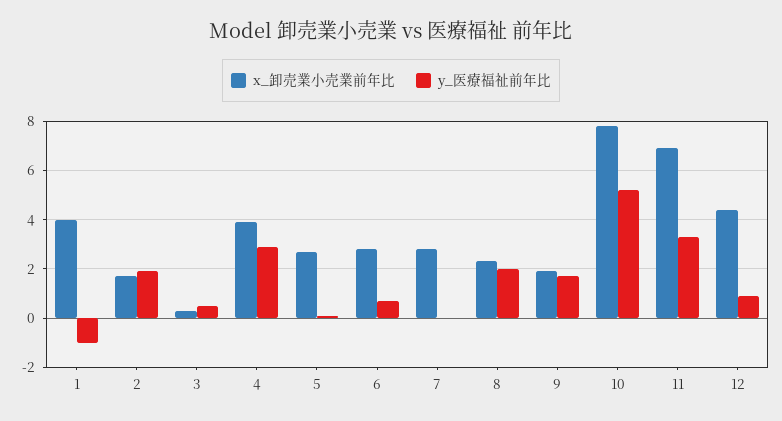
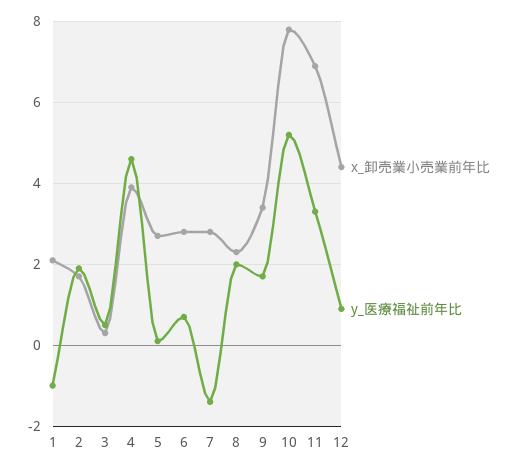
  {
    "x_卸売業小売業前年比": {
-     "1": 4,
+     "1": 2,
      "2": 1.5,
      "3": 0.5,
      "4": 4,
      "5": 2.5,
      "6": 3,
      "7": 3,
      "8": 2.5,
-     "9": 2,
+     "9": 3.5,
      "10": 8,
      "11": 7,
      "12": 4.5
    },
    "y_医療福祉前年比": {
      "1": -1,
      "2": 2,
      "3": 0.5,
-     "4": 3,
+     "4": 4.5,
      "5": 0,
      "6": 0.5,
-     "7": 0,
+     "7": -1.5,
      "8": 2,
      "9": 1.5,
      "10": 5,
      "11": 3.5,
      "12": 1
    }
  }

